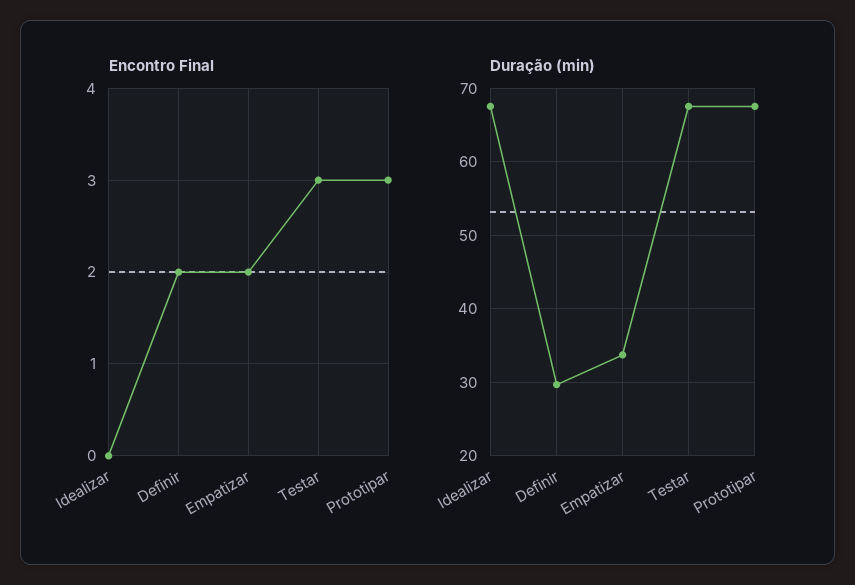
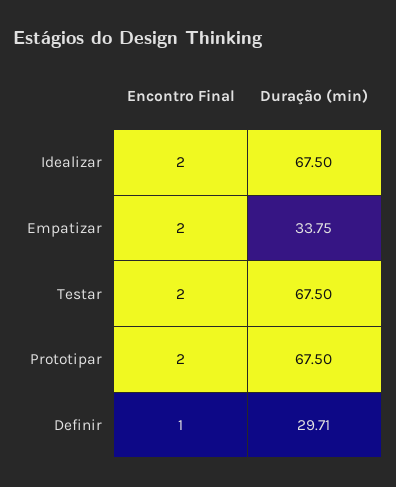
  {
    "Encontro Final": {
-     "Idealizar": 0,
+     "Idealizar": 2,
-     "Definir": 2,
+     "Definir": 1,
      "Empatizar": 2,
-     "Testar": 3,
+     "Testar": 2,
-     "Prototipar": 3
+     "Prototipar": 2
    },
    "Duração (min)": {
      "Idealizar": 67.5,
      "Definir": 29.71,
      "Empatizar": 33.75,
      "Testar": 67.5,
      "Prototipar": 67.5
    }
  }

